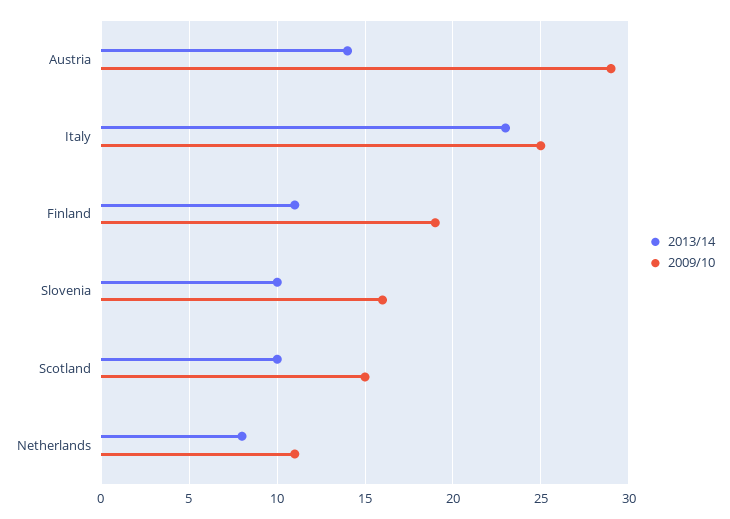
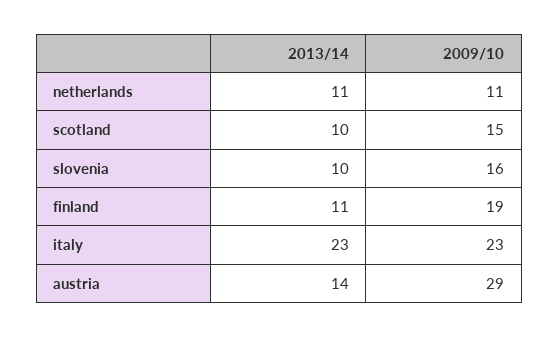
  {
    "2013/14": {
      "Austria": 14,
      "Italy": 23,
      "Finland": 11,
      "Slovenia": 10,
      "Scotland": 10,
-     "Netherlands": 8
+     "Netherlands": 11
    },
    "2009/10": {
      "Austria": 29,
-     "Italy": 25,
+     "Italy": 23,
      "Finland": 19,
      "Slovenia": 16,
      "Scotland": 15,
      "Netherlands": 11
    }
  }

